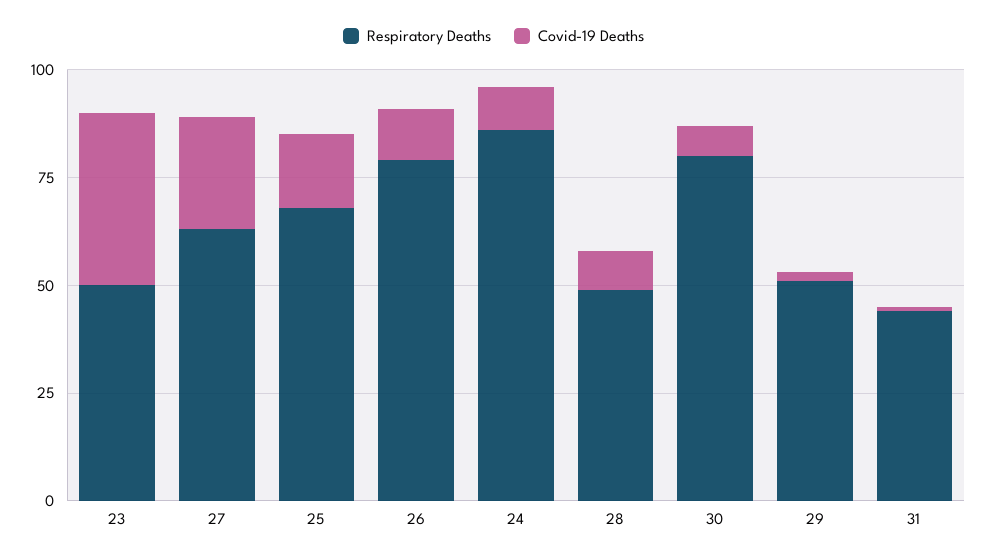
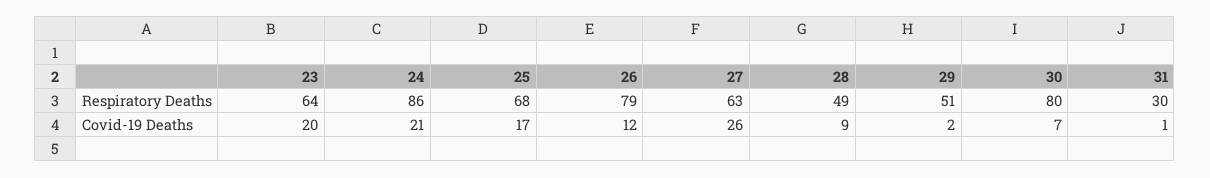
  {
    "Respiratory Deaths": {
-     "23": 50,
+     "23": 64,
      "27": 63,
      "25": 68,
      "26": 79,
      "24": 86,
      "28": 49,
      "30": 80,
      "29": 51,
-     "31": 45
+     "31": 30
    },
    "Covid-19 Deaths": {
-     "23": 40,
+     "23": 20,
      "27": 26,
      "25": 17,
      "26": 12,
-     "24": 10,
+     "24": 21,
      "28": 9,
      "30": 7,
      "29": 2,
      "31": 1
    }
  }

